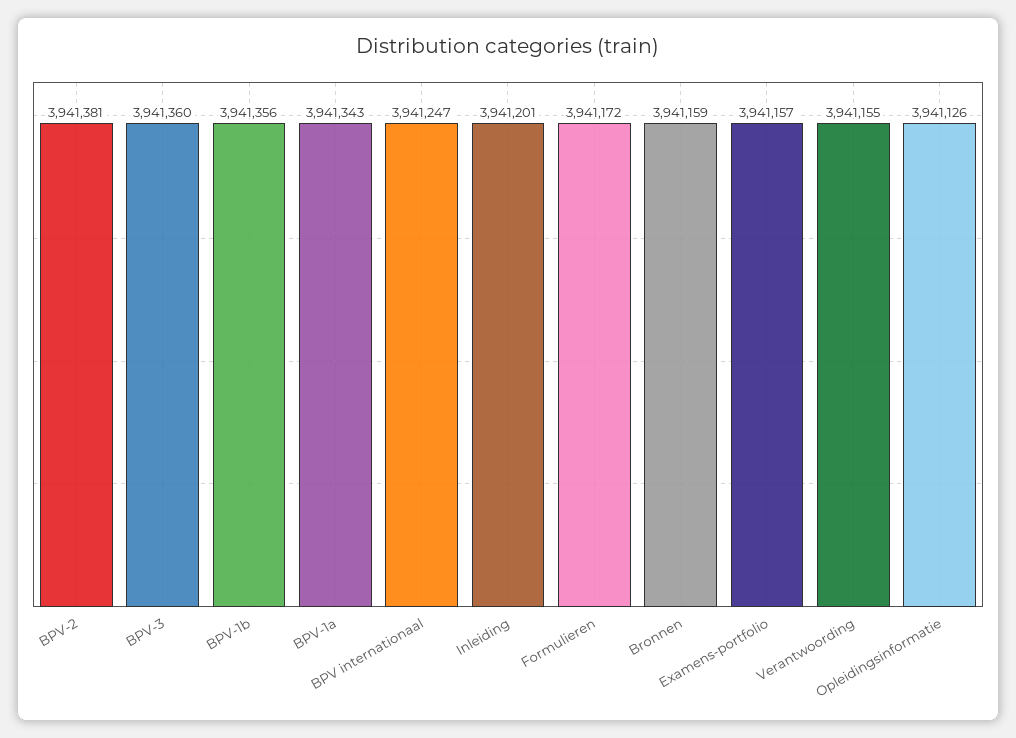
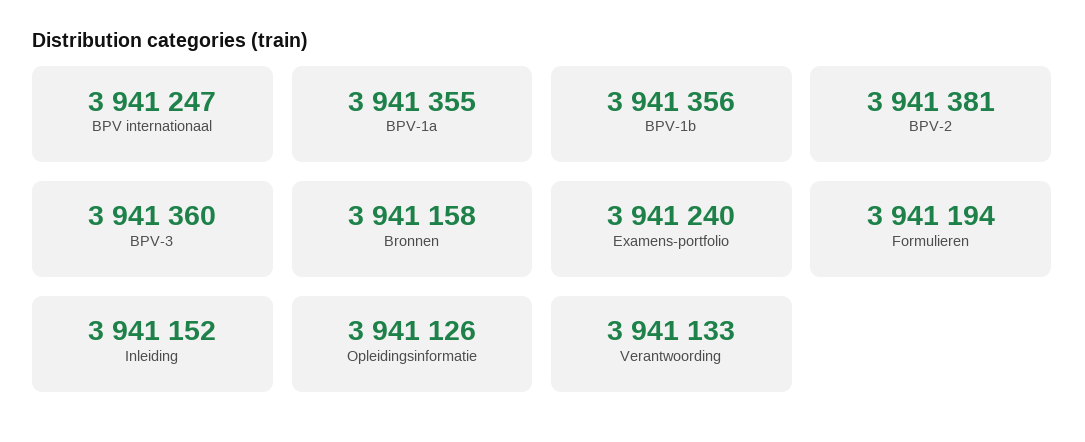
  {
    "BPV-2": 3941381,
    "BPV-3": 3941360,
    "BPV-1b": 3941356,
-   "BPV-1a": 3941343,
+   "BPV-1a": 3941355,
    "BPV internationaal": 3941247,
-   "Inleiding": 3941201,
+   "Inleiding": 3941152,
-   "Formulieren": 3941172,
+   "Formulieren": 3941194,
-   "Bronnen": 3941159,
+   "Bronnen": 3941158,
-   "Examens-portfolio": 3941157,
+   "Examens-portfolio": 3941240,
-   "Verantwoording": 3941155,
+   "Verantwoording": 3941133,
    "Opleidingsinformatie": 3941126
  }

